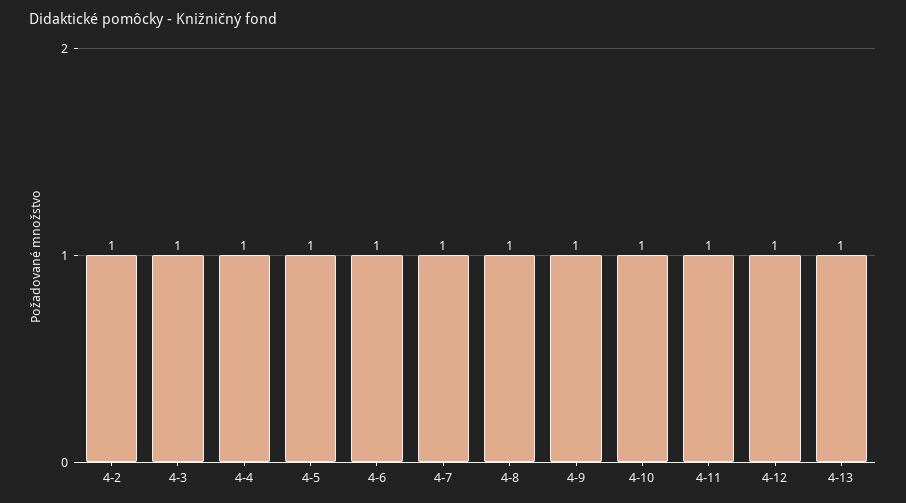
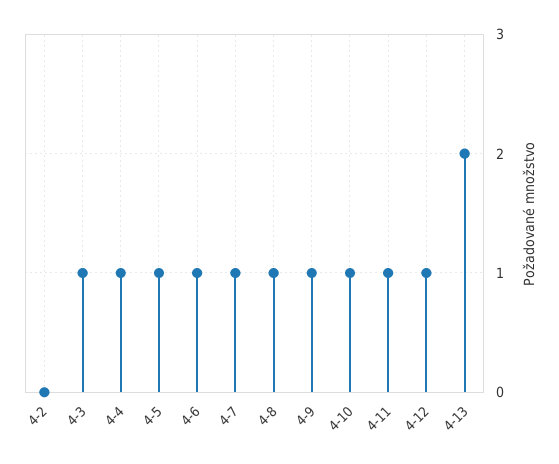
  {
-   "4-2": 1,
+   "4-2": 0,
    "4-3": 1,
    "4-4": 1,
    "4-5": 1,
    "4-6": 1,
    "4-7": 1,
    "4-8": 1,
    "4-9": 1,
    "4-10": 1,
    "4-11": 1,
    "4-12": 1,
-   "4-13": 1
+   "4-13": 2
  }

